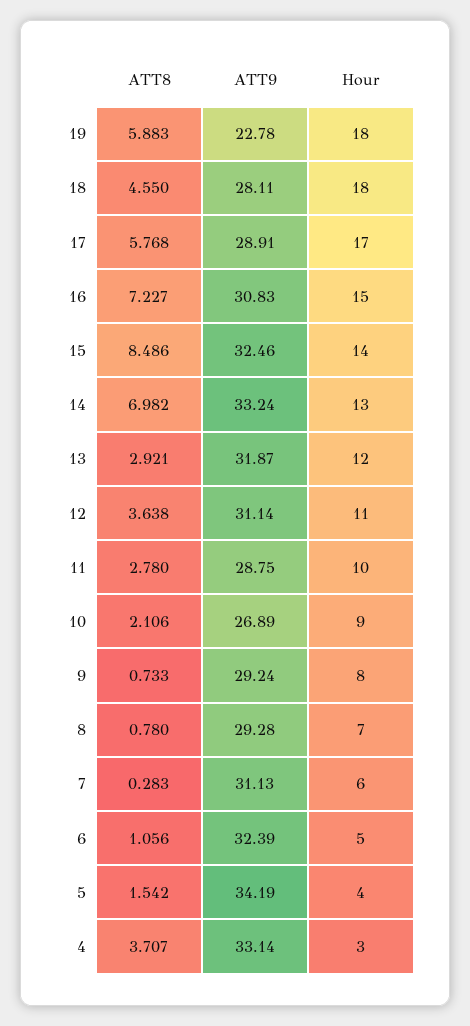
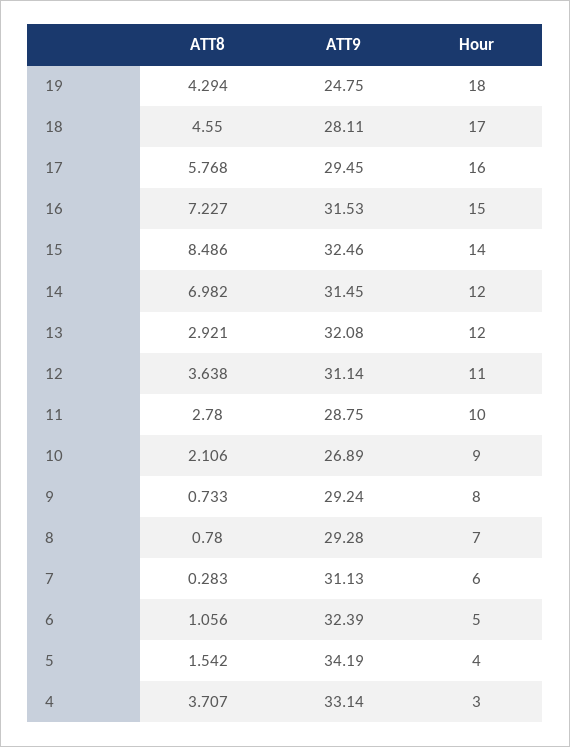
  {
    "ATT8": {
-     "19": 5.883,
+     "19": 4.294,
      "18": 4.55,
      "17": 5.768,
      "16": 7.227,
      "15": 8.486,
      "14": 6.982,
      "13": 2.921,
      "12": 3.638,
      "11": 2.78,
      "10": 2.106,
      "9": 0.733,
      "8": 0.78,
      "7": 0.283,
      "6": 1.056,
      "5": 1.542,
      "4": 3.707
    },
    "ATT9": {
-     "19": 22.78,
+     "19": 24.75,
      "18": 28.11,
-     "17": 28.91,
+     "17": 29.45,
-     "16": 30.83,
+     "16": 31.53,
      "15": 32.46,
-     "14": 33.24,
+     "14": 31.45,
-     "13": 31.87,
+     "13": 32.08,
      "12": 31.14,
      "11": 28.75,
      "10": 26.89,
      "9": 29.24,
      "8": 29.28,
      "7": 31.13,
      "6": 32.39,
      "5": 34.19,
      "4": 33.14
    },
    "Hour": {
      "19": 18,
-     "18": 18,
+     "18": 17,
-     "17": 17,
+     "17": 16,
      "16": 15,
      "15": 14,
-     "14": 13,
+     "14": 12,
      "13": 12,
      "12": 11,
      "11": 10,
      "10": 9,
      "9": 8,
      "8": 7,
      "7": 6,
      "6": 5,
      "5": 4,
      "4": 3
    }
  }

